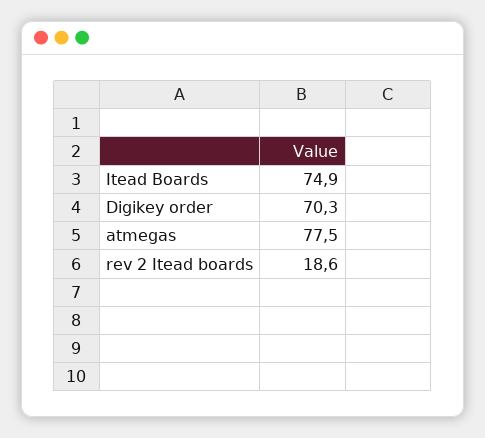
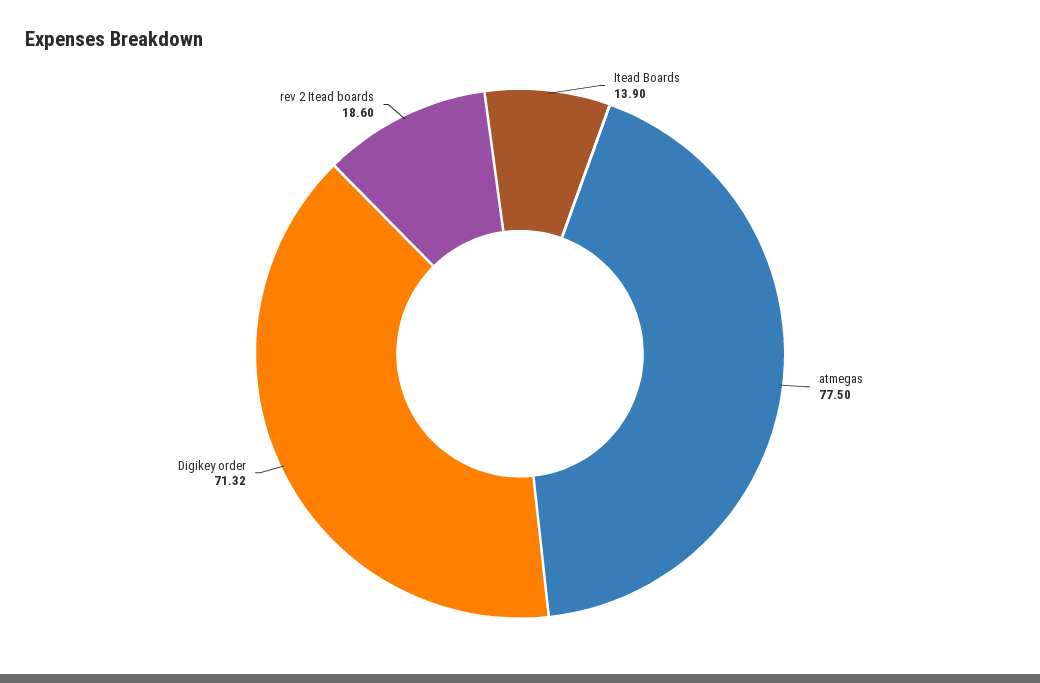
  {
-   "Itead Boards": 74.9,
+   "Itead Boards": 13.9,
-   "Digikey order": 70.3,
+   "Digikey order": 71.32,
    "atmegas": 77.5,
    "rev 2 Itead boards": 18.6
  }

